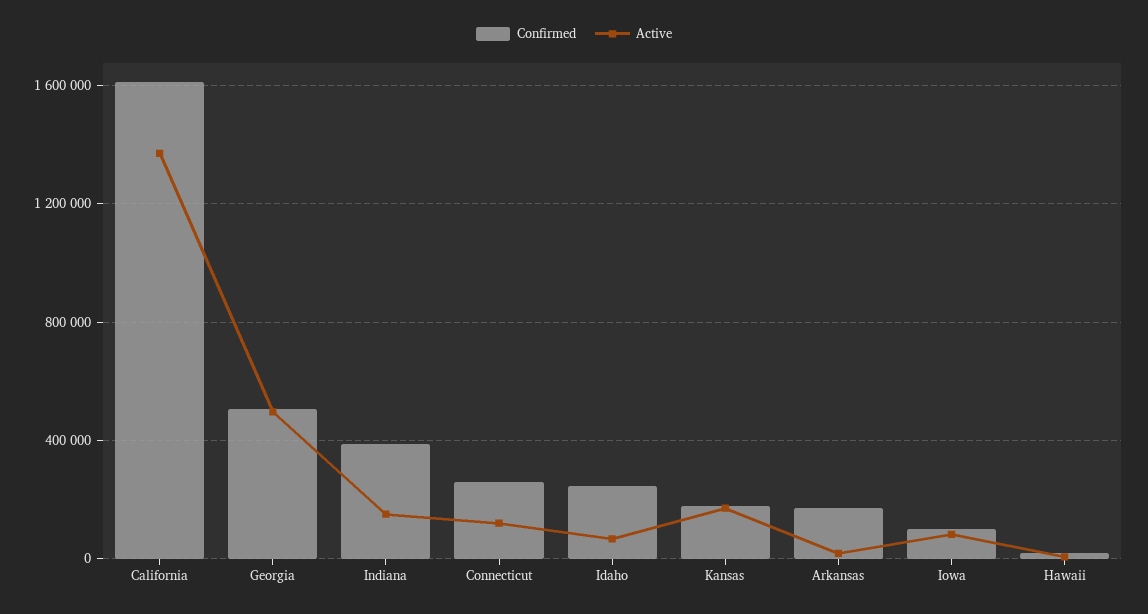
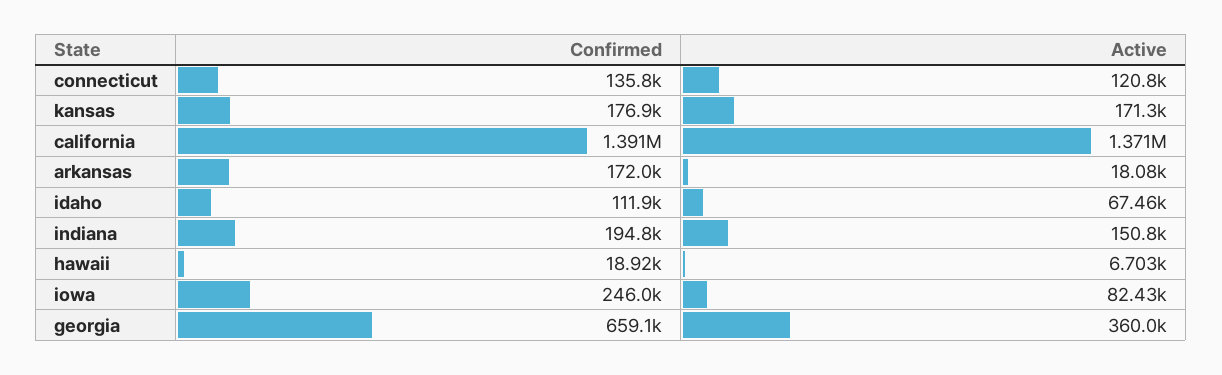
  {
    "Confirmed": {
-     "California": 1600000,
+     "California": 1391000,
-     "Georgia": 500000,
+     "Georgia": 659100,
-     "Indiana": 400000,
+     "Indiana": 194800,
-     "Connecticut": 250000,
+     "Connecticut": 135800,
-     "Idaho": 250000,
+     "Idaho": 111900,
      "Kansas": 176900,
      "Arkansas": 172000,
-     "Iowa": 100000,
+     "Iowa": 246000,
      "Hawaii": 18920
    },
    "Active": {
      "California": 1371000,
-     "Georgia": 500000,
+     "Georgia": 360000,
      "Indiana": 150800,
      "Connecticut": 120800,
      "Idaho": 67460,
      "Kansas": 171300,
      "Arkansas": 18080,
      "Iowa": 82430,
      "Hawaii": 6703
    }
  }

